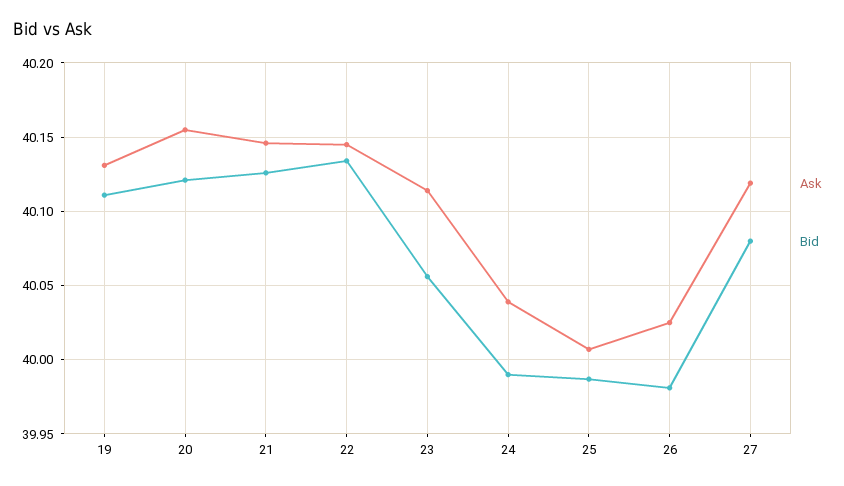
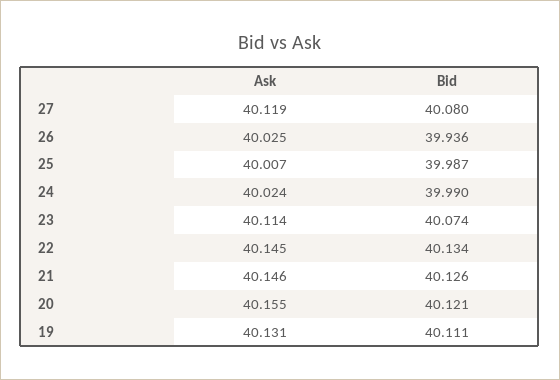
  {
    "Ask": {
      "19": 40.131,
      "20": 40.155,
      "21": 40.146,
      "22": 40.145,
      "23": 40.114,
-     "24": 40.04,
+     "24": 40.024,
      "25": 40.007,
      "26": 40.025,
      "27": 40.119
    },
    "Bid": {
      "19": 40.111,
      "20": 40.121,
      "21": 40.126,
      "22": 40.134,
-     "23": 40.055,
+     "23": 40.074,
      "24": 39.99,
      "25": 39.987,
-     "26": 39.98,
+     "26": 39.936,
      "27": 40.08
    }
  }

